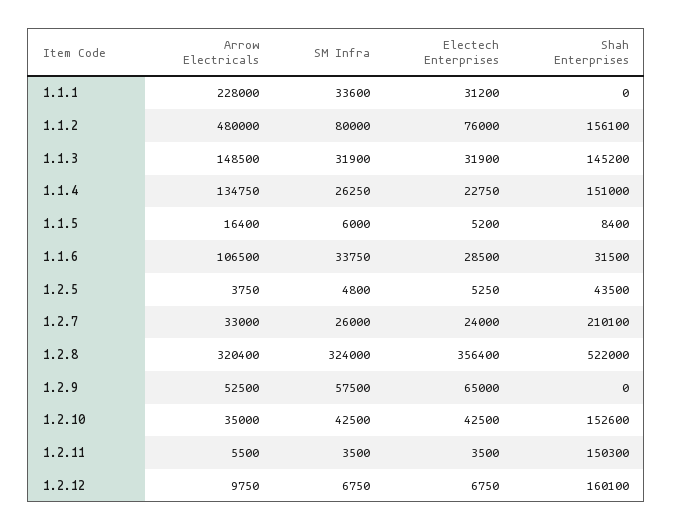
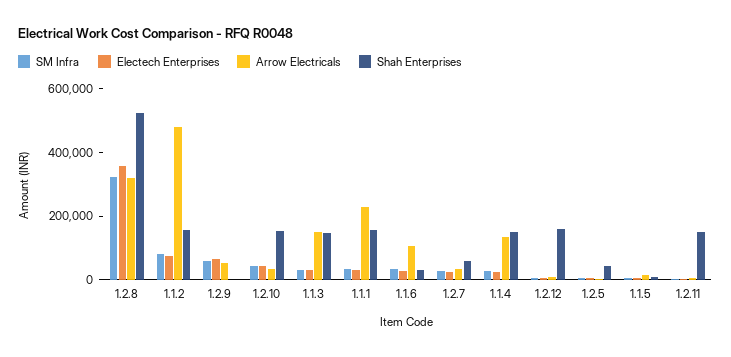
  {
    "Arrow Electricals": {
      "1.1.1": 228000,
      "1.1.2": 480000,
      "1.1.3": 148500,
      "1.1.4": 134750,
      "1.1.5": 16400,
      "1.1.6": 106500,
      "1.2.5": 3750,
      "1.2.7": 33000,
      "1.2.8": 320400,
      "1.2.9": 52500,
      "1.2.10": 35000,
      "1.2.11": 5500,
      "1.2.12": 9750
    },
    "SM Infra": {
      "1.1.1": 33600,
      "1.1.2": 80000,
      "1.1.3": 31900,
      "1.1.4": 26250,
      "1.1.5": 6000,
      "1.1.6": 33750,
      "1.2.5": 4800,
      "1.2.7": 26000,
      "1.2.8": 324000,
      "1.2.9": 57500,
      "1.2.10": 42500,
      "1.2.11": 3500,
      "1.2.12": 6750
    },
    "Electech Enterprises": {
      "1.1.1": 31200,
      "1.1.2": 76000,
      "1.1.3": 31900,
      "1.1.4": 22750,
      "1.1.5": 5200,
      "1.1.6": 28500,
      "1.2.5": 5250,
      "1.2.7": 24000,
      "1.2.8": 356400,
      "1.2.9": 65000,
      "1.2.10": 42500,
      "1.2.11": 3500,
      "1.2.12": 6750
    },
    "Shah Enterprises": {
-     "1.1.1": 0,
+     "1.1.1": 150000,
      "1.1.2": 156100,
      "1.1.3": 145200,
      "1.1.4": 151000,
      "1.1.5": 8400,
      "1.1.6": 31500,
      "1.2.5": 43500,
-     "1.2.7": 210100,
+     "1.2.7": 50000,
      "1.2.8": 522000,
      "1.2.9": 0,
      "1.2.10": 152600,
      "1.2.11": 150300,
      "1.2.12": 160100
    }
  }

